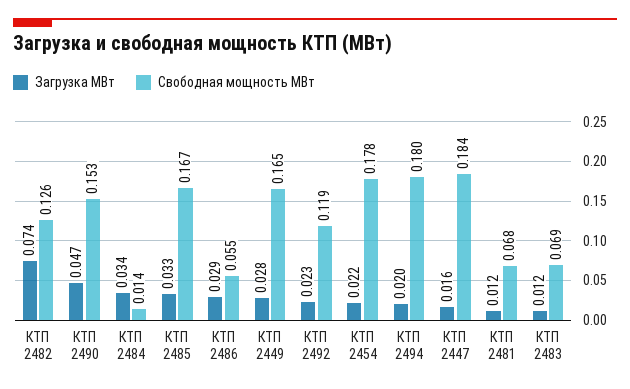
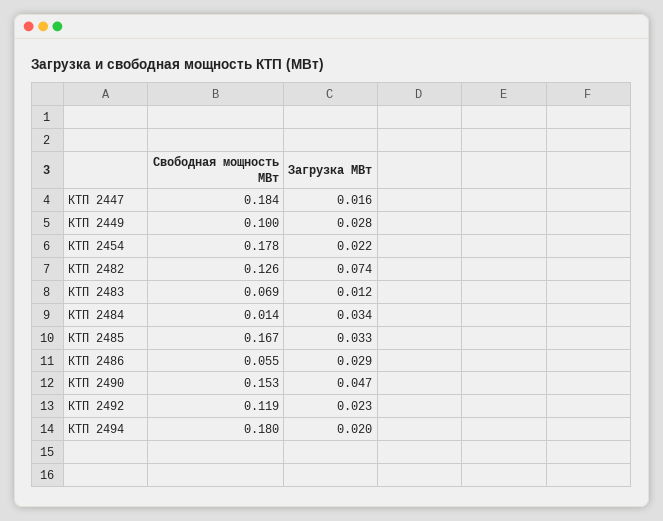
  {
    "Загрузка МВт": {
      "КТП 2482": 0.074,
      "КТП 2490": 0.047,
      "КТП 2484": 0.034,
      "КТП 2485": 0.033,
      "КТП 2486": 0.029,
      "КТП 2449": 0.028,
      "КТП 2492": 0.023,
      "КТП 2454": 0.022,
      "КТП 2494": 0.02,
      "КТП 2447": 0.016,
-     "КТП 2481": 0.012,
      "КТП 2483": 0.012
    },
    "Свободная мощность МВт": {
      "КТП 2482": 0.126,
      "КТП 2490": 0.153,
      "КТП 2484": 0.014,
      "КТП 2485": 0.167,
      "КТП 2486": 0.055,
-     "КТП 2449": 0.165,
+     "КТП 2449": 0.1,
      "КТП 2492": 0.119,
      "КТП 2454": 0.178,
      "КТП 2494": 0.18,
      "КТП 2447": 0.184,
-     "КТП 2481": 0.068,
      "КТП 2483": 0.069
    }
  }

